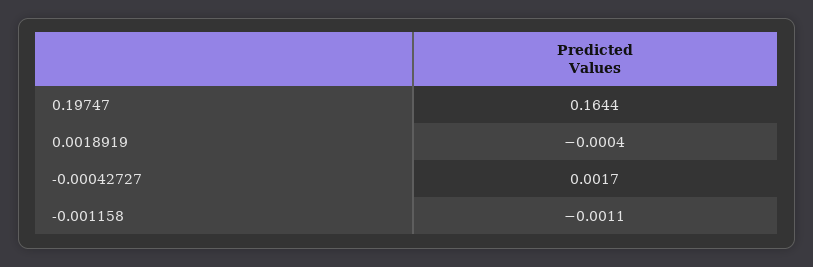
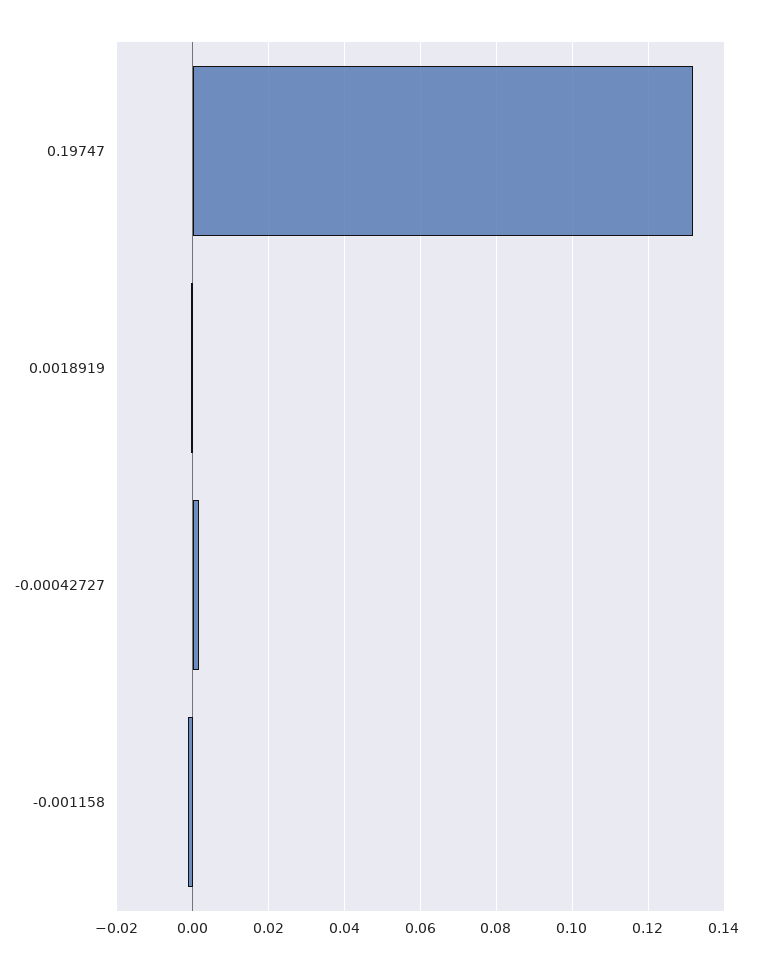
  {
-   "0.19747": 0.1644,
+   "0.19747": 0.132,
    "0.0018919": -0.0004,
    "-0.00042727": 0.0017,
    "-0.001158": -0.0011
  }

